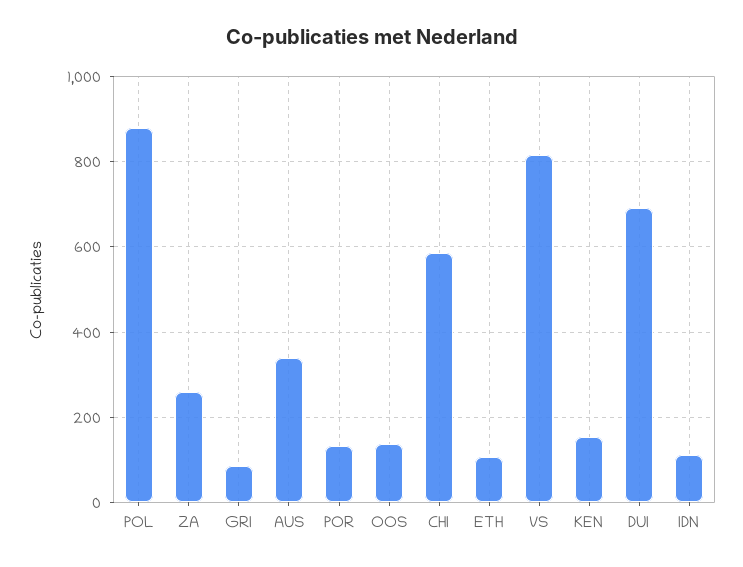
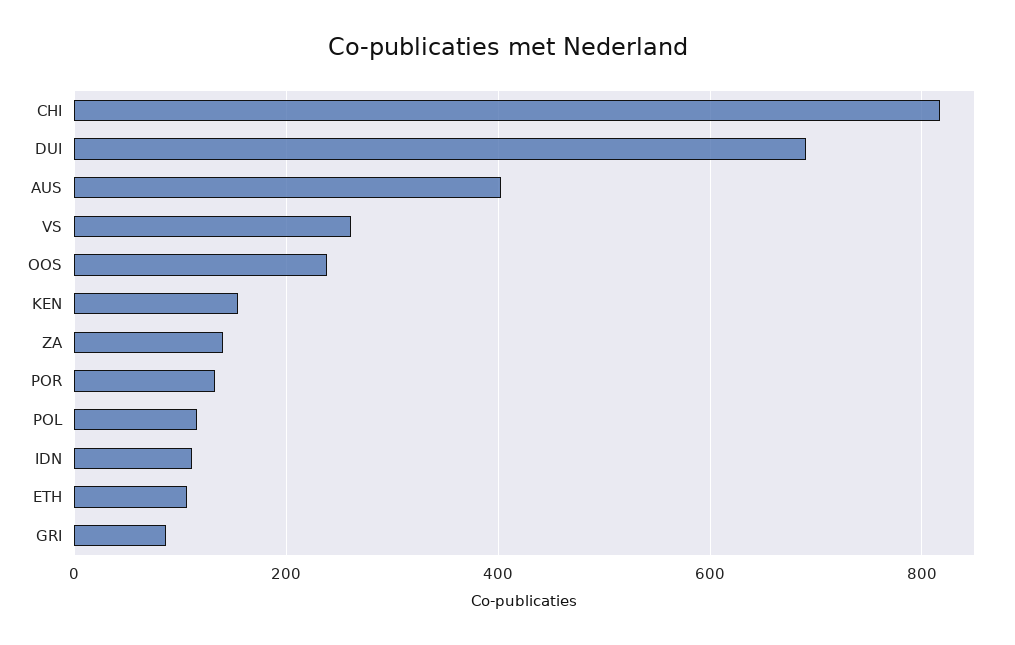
  {
-   "POL": 880,
+   "POL": 120,
-   "ZA": 260,
+   "ZA": 140,
    "GRI": 80,
-   "AUS": 340,
+   "AUS": 400,
    "POR": 140,
-   "OOS": 140,
+   "OOS": 240,
-   "CHI": 580,
+   "CHI": 820,
    "ETH": 100,
-   "VS": 820,
+   "VS": 260,
    "KEN": 160,
    "DUI": 700,
    "IDN": 120
  }

